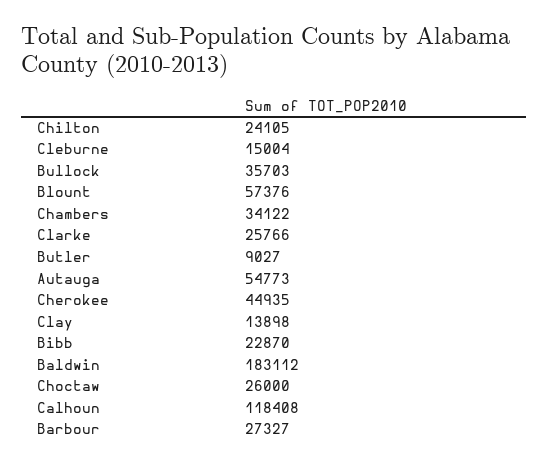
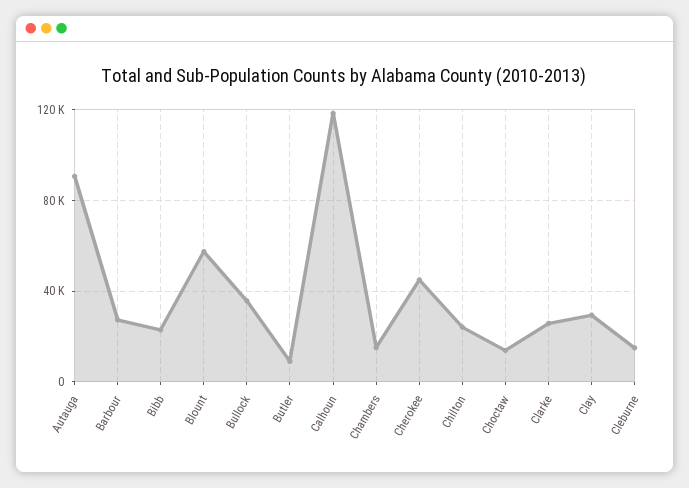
  {
    "Chilton": 24105,
    "Cleburne": 15004,
    "Bullock": 35703,
    "Blount": 57376,
-   "Chambers": 34122,
+   "Chambers": 15000,
    "Clarke": 25766,
    "Butler": 9027,
-   "Autauga": 54773,
+   "Autauga": 90000,
    "Cherokee": 44935,
-   "Clay": 13898,
+   "Clay": 30000,
    "Bibb": 22870,
-   "Baldwin": 183112,
-   "Choctaw": 26000,
+   "Choctaw": 15000,
    "Calhoun": 118408,
    "Barbour": 27327
  }

